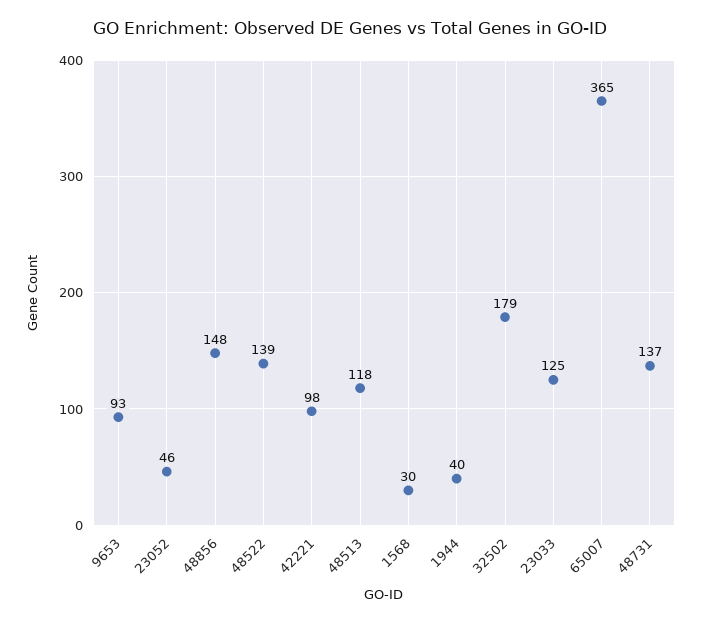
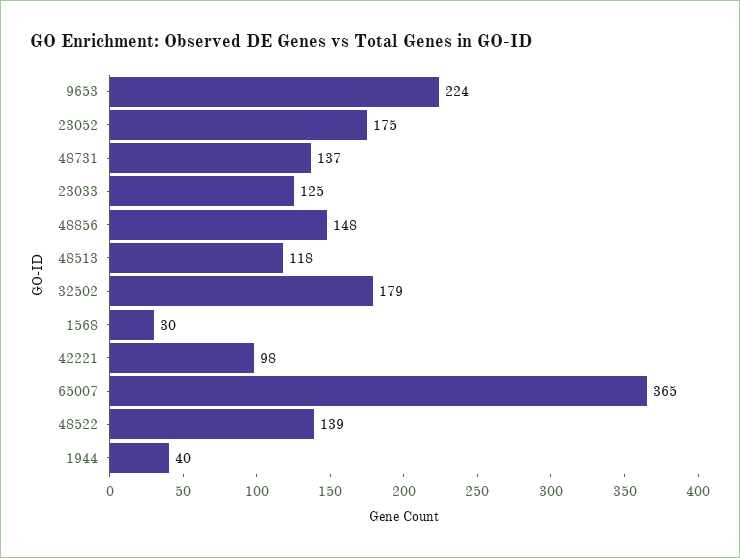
  {
-   "9653": 93,
+   "9653": 224,
-   "23052": 46,
+   "23052": 175,
    "48856": 148,
    "48522": 139,
    "42221": 98,
    "48513": 118,
    "1568": 30,
    "1944": 40,
    "32502": 179,
    "23033": 125,
    "65007": 365,
    "48731": 137
  }

